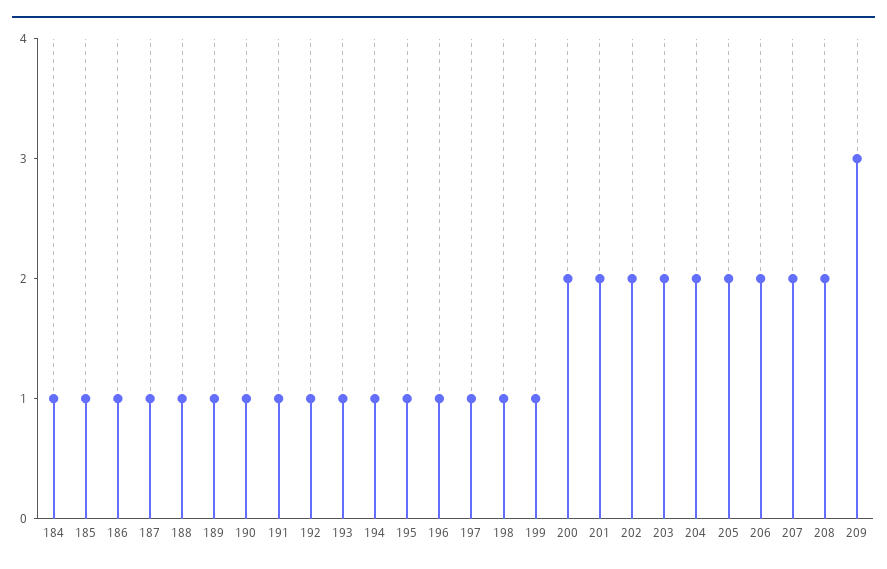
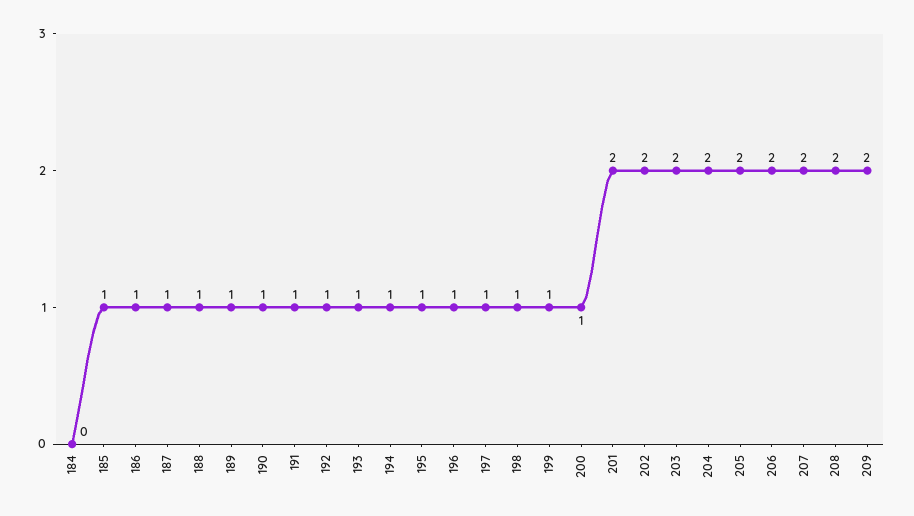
  {
-   "184": 1,
+   "184": 0,
    "185": 1,
    "186": 1,
    "187": 1,
    "188": 1,
    "189": 1,
    "190": 1,
    "191": 1,
    "192": 1,
    "193": 1,
    "194": 1,
    "195": 1,
    "196": 1,
    "197": 1,
    "198": 1,
    "199": 1,
-   "200": 2,
+   "200": 1,
    "201": 2,
    "202": 2,
    "203": 2,
    "204": 2,
    "205": 2,
    "206": 2,
    "207": 2,
    "208": 2,
-   "209": 3
+   "209": 2
  }

